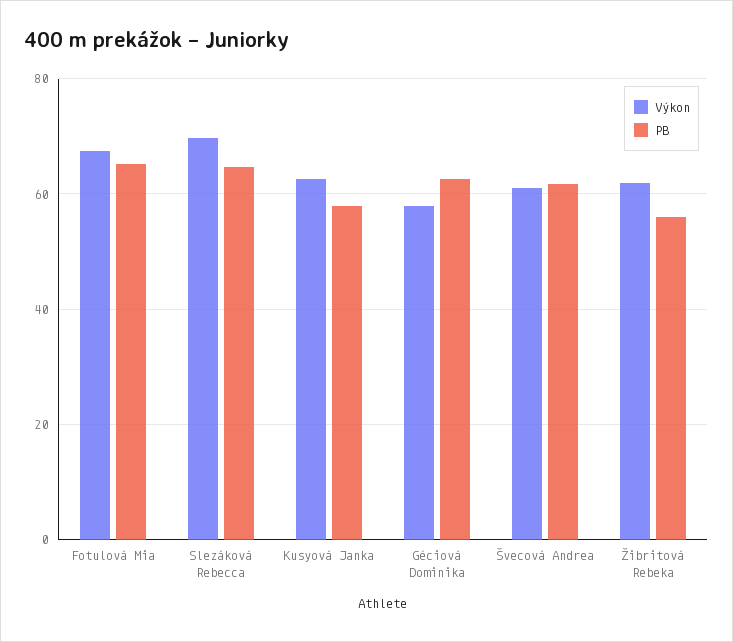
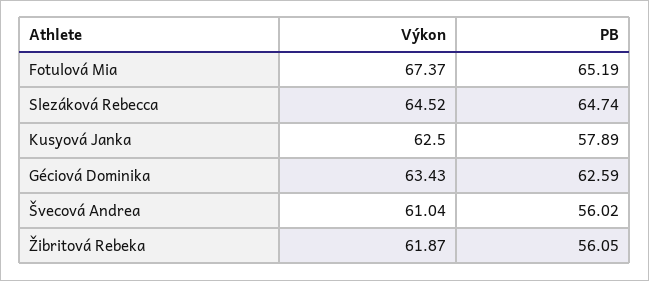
  {
    "Výkon": {
      "Fotulová Mia": 67.37,
-     "Slezáková Rebecca": 70,
+     "Slezáková Rebecca": 64.52,
      "Kusyová Janka": 62.5,
-     "Géciová Dominika": 58,
+     "Géciová Dominika": 63.43,
      "Švecová Andrea": 61.04,
      "Žibritová Rebeka": 61.87
    },
    "PB": {
      "Fotulová Mia": 65.19,
      "Slezáková Rebecca": 64.74,
      "Kusyová Janka": 57.89,
      "Géciová Dominika": 62.59,
-     "Švecová Andrea": 62,
+     "Švecová Andrea": 56.02,
      "Žibritová Rebeka": 56.05
    }
  }

